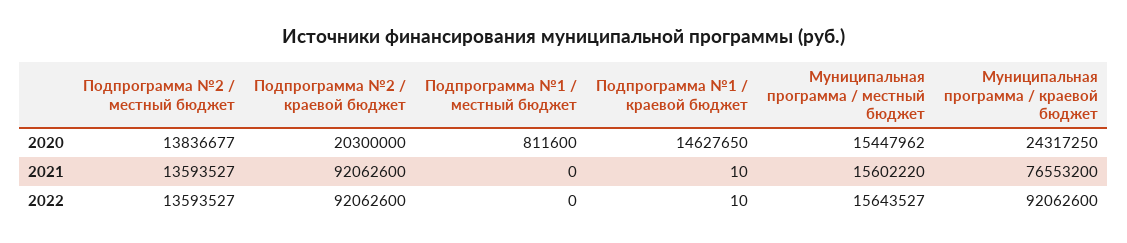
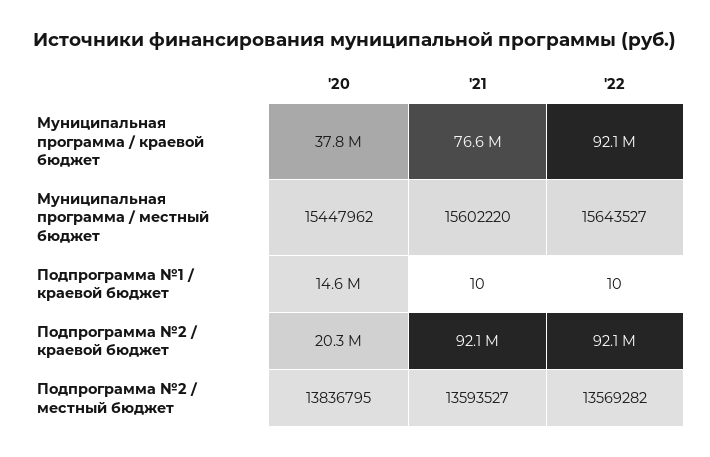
  {
    "Подпрограмма №2 / местный бюджет": {
-     "2020": 13836677,
+     "2020": 13836795,
      "2021": 13593527,
-     "2022": 13593527
+     "2022": 13569282
    },
    "Подпрограмма №2 / краевой бюджет": {
      "2020": 20300000,
      "2021": 92062600,
      "2022": 92062600
    },
-   "Подпрограмма №1 / местный бюджет": {
-     "2020": 811600,
-     "2021": 0,
-     "2022": 0
-   },
    "Подпрограмма №1 / краевой бюджет": {
      "2020": 14627650,
      "2021": 10,
      "2022": 10
    },
    "Муниципальная программа / местный бюджет": {
      "2020": 15447962,
      "2021": 15602220,
      "2022": 15643527
    },
    "Муниципальная программа / краевой бюджет": {
-     "2020": 24317250,
+     "2020": 37800000,
      "2021": 76553200,
      "2022": 92062600
    }
  }

